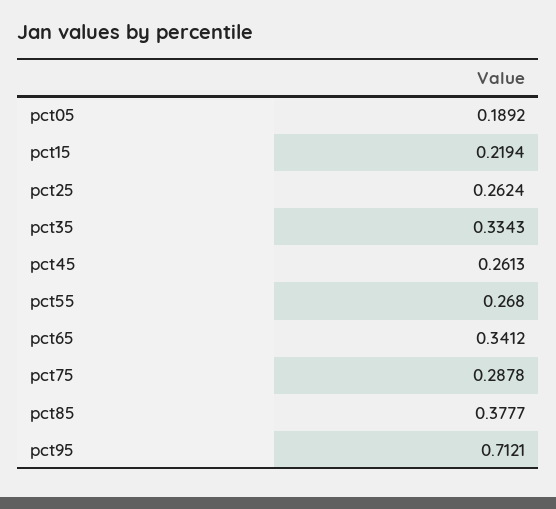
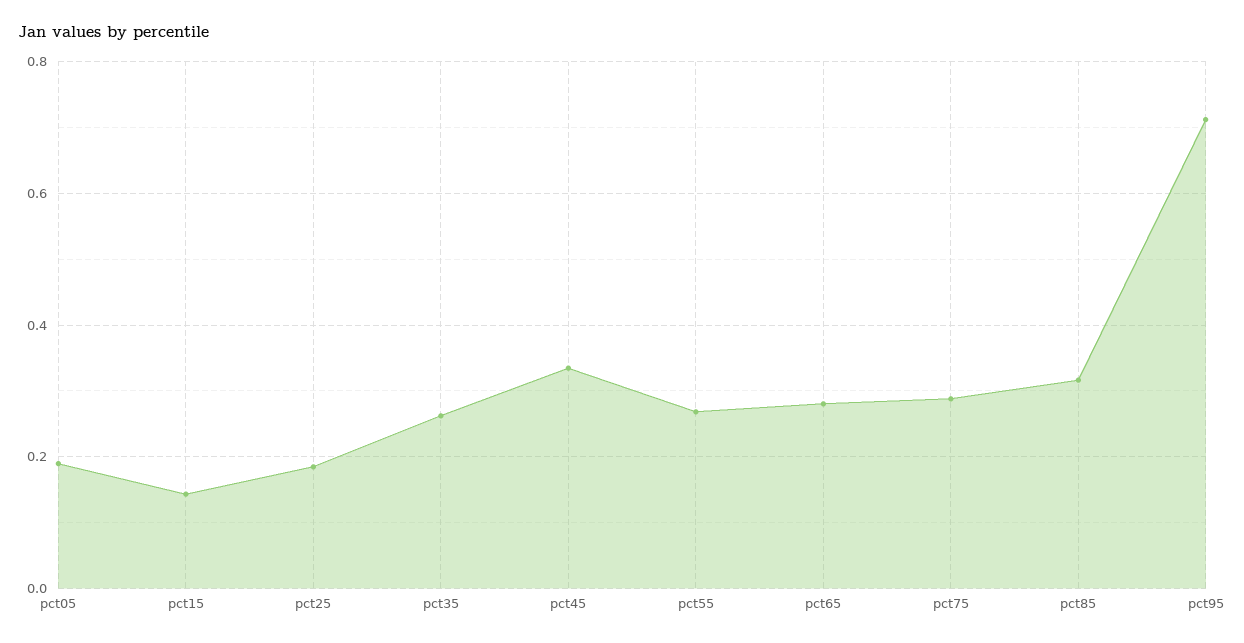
  {
    "pct05": 0.1892,
-   "pct15": 0.2194,
+   "pct15": 0.14,
-   "pct25": 0.2624,
+   "pct25": 0.18,
-   "pct35": 0.3343,
+   "pct35": 0.26,
-   "pct45": 0.2613,
+   "pct45": 0.34,
    "pct55": 0.268,
-   "pct65": 0.3412,
+   "pct65": 0.28,
    "pct75": 0.2878,
-   "pct85": 0.3777,
+   "pct85": 0.32,
    "pct95": 0.7121
  }

